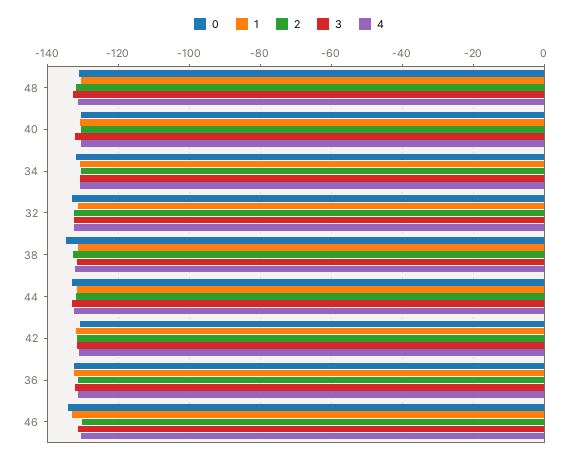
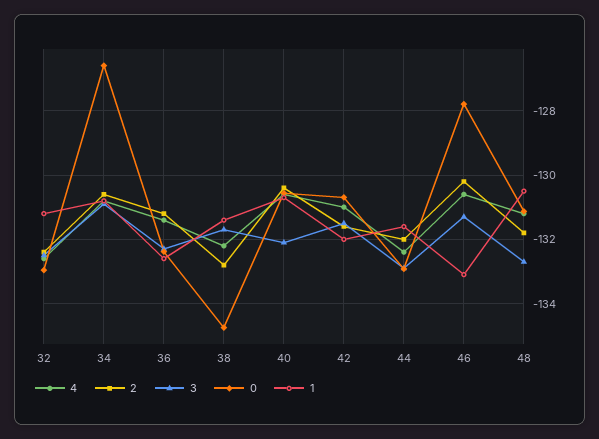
  {
    "0": {
      "48": -131.2,
      "40": -130.6,
-     "34": -132,
+     "34": -126.6,
      "32": -133,
      "38": -134.8,
      "44": -133,
      "42": -130.6,
      "36": -132.4,
-     "46": -134
+     "46": -127.8
    },
    "1": {
      "48": -130.6,
      "40": -130.8,
      "34": -130.8,
      "32": -131.2,
      "38": -131.4,
      "44": -131.6,
      "42": -132,
      "36": -132.6,
      "46": -133.2
    },
    "2": {
      "48": -131.8,
      "40": -130.4,
      "34": -130.6,
      "32": -132.4,
      "38": -132.8,
      "44": -132,
      "42": -131.6,
      "36": -131.2,
      "46": -130.2
    },
    "3": {
      "48": -132.8,
      "40": -132.2,
      "34": -131,
      "32": -132.6,
      "38": -131.8,
      "44": -133,
      "42": -131.6,
      "36": -132.4,
      "46": -131.4
    },
    "4": {
      "48": -131.2,
      "40": -130.6,
      "34": -130.8,
      "32": -132.6,
      "38": -132.2,
      "44": -132.4,
      "42": -131,
      "36": -131.4,
      "46": -130.6
    }
  }

